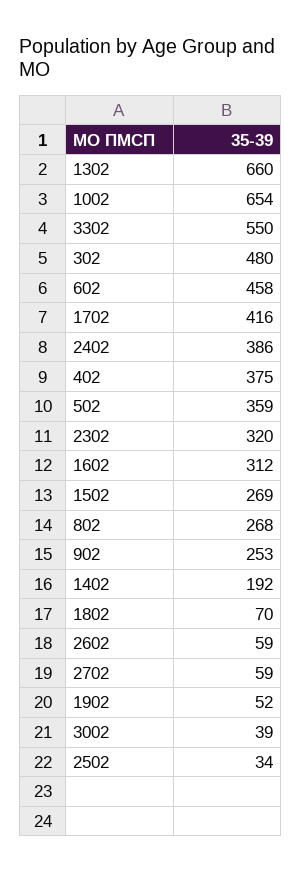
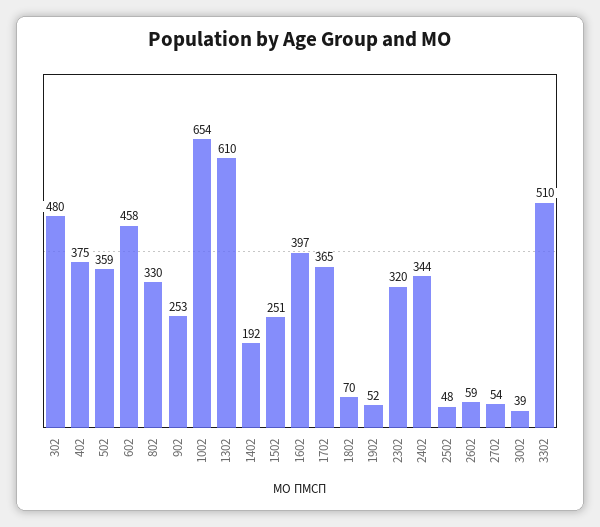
  {
-   "1302": 660,
+   "1302": 610,
    "1002": 654,
-   "3302": 550,
+   "3302": 510,
    "302": 480,
    "602": 458,
-   "1702": 416,
+   "1702": 365,
-   "2402": 386,
+   "2402": 344,
    "402": 375,
    "502": 359,
    "2302": 320,
-   "1602": 312,
+   "1602": 397,
-   "1502": 269,
+   "1502": 251,
-   "802": 268,
+   "802": 330,
    "902": 253,
    "1402": 192,
    "1802": 70,
    "2602": 59,
-   "2702": 59,
+   "2702": 54,
    "1902": 52,
    "3002": 39,
-   "2502": 34
+   "2502": 48
  }

